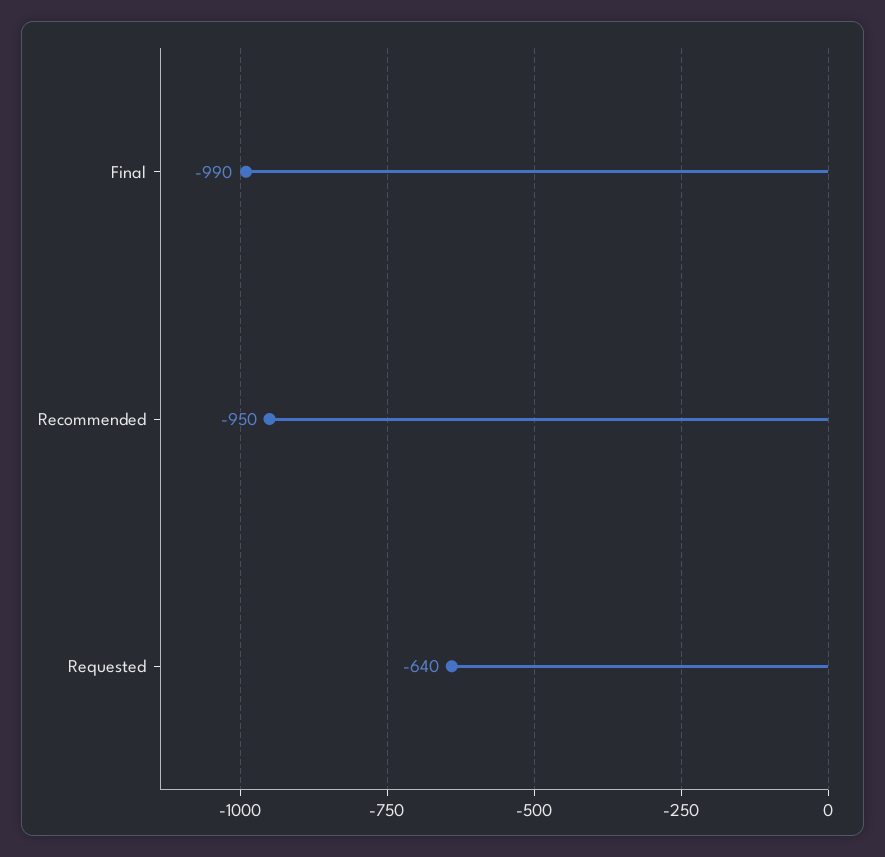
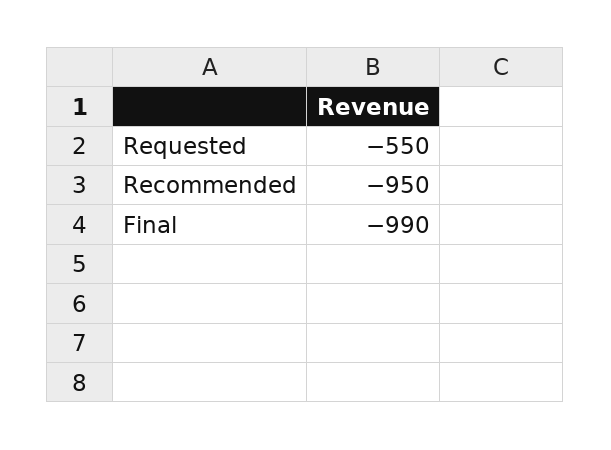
  {
    "Final": -990,
    "Recommended": -950,
-   "Requested": -640
+   "Requested": -550
  }

